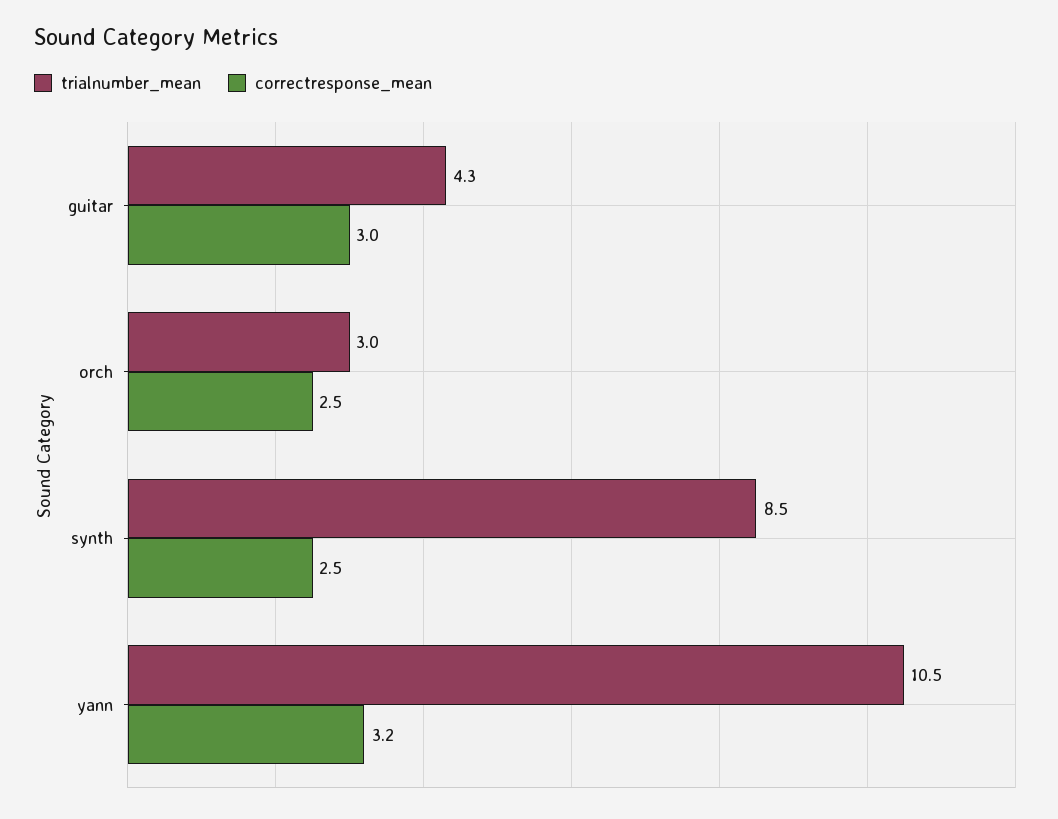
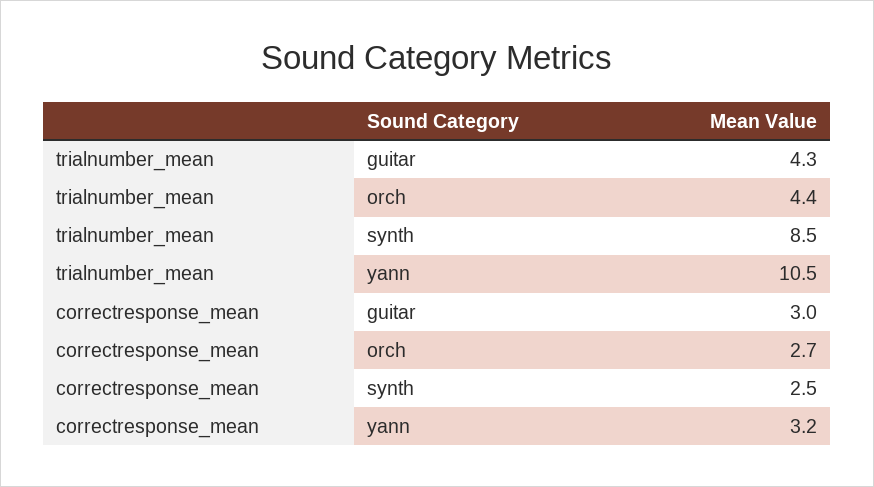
  {
    "trialnumber_mean": {
      "guitar": 4.3,
-     "orch": 3,
+     "orch": 4.4,
      "synth": 8.5,
      "yann": 10.5
    },
    "correctresponse_mean": {
      "guitar": 3,
-     "orch": 2.5,
+     "orch": 2.7,
      "synth": 2.5,
      "yann": 3.2
    }
  }

